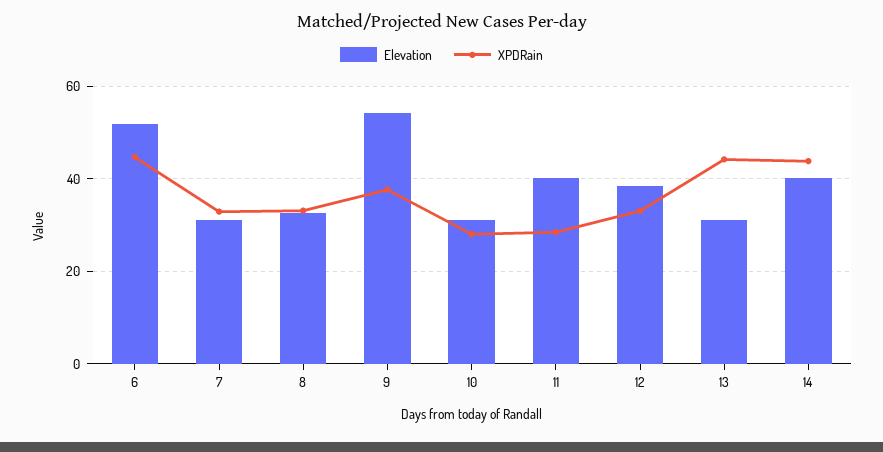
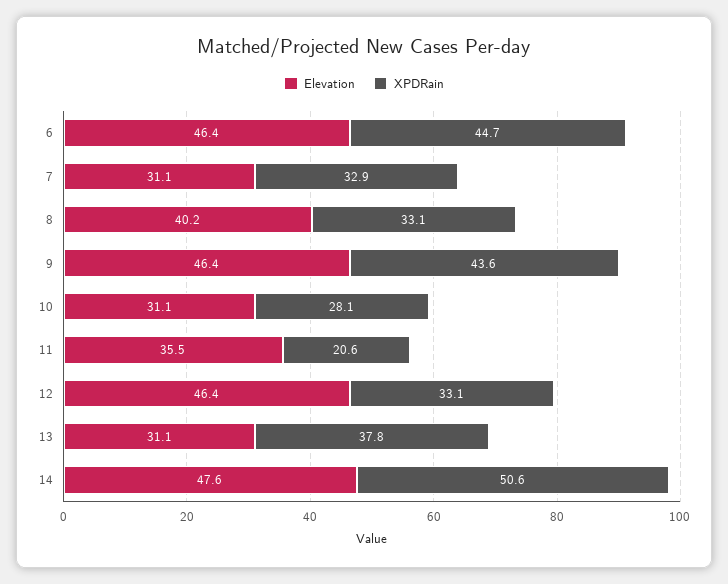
  {
    "Elevation": {
-     "6": 52,
+     "6": 46.4,
      "7": 31.1,
-     "8": 32,
+     "8": 40.2,
-     "9": 54,
+     "9": 46.4,
      "10": 31.1,
-     "11": 40,
+     "11": 35.5,
-     "12": 38,
+     "12": 46.4,
      "13": 31.1,
-     "14": 40
+     "14": 47.6
    },
    "XPDRain": {
      "6": 44.7,
      "7": 32.9,
      "8": 33.1,
-     "9": 38,
+     "9": 43.6,
      "10": 28.1,
-     "11": 28,
+     "11": 20.6,
      "12": 33.1,
-     "13": 44,
+     "13": 37.8,
-     "14": 44
+     "14": 50.6
    }
  }

